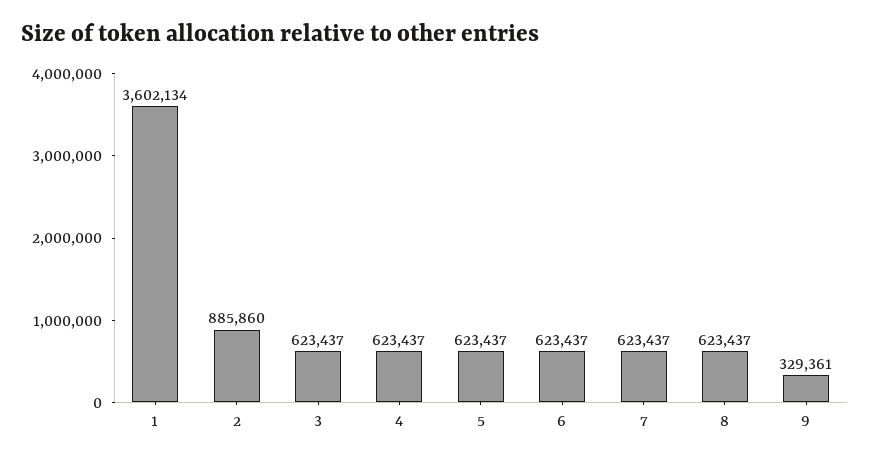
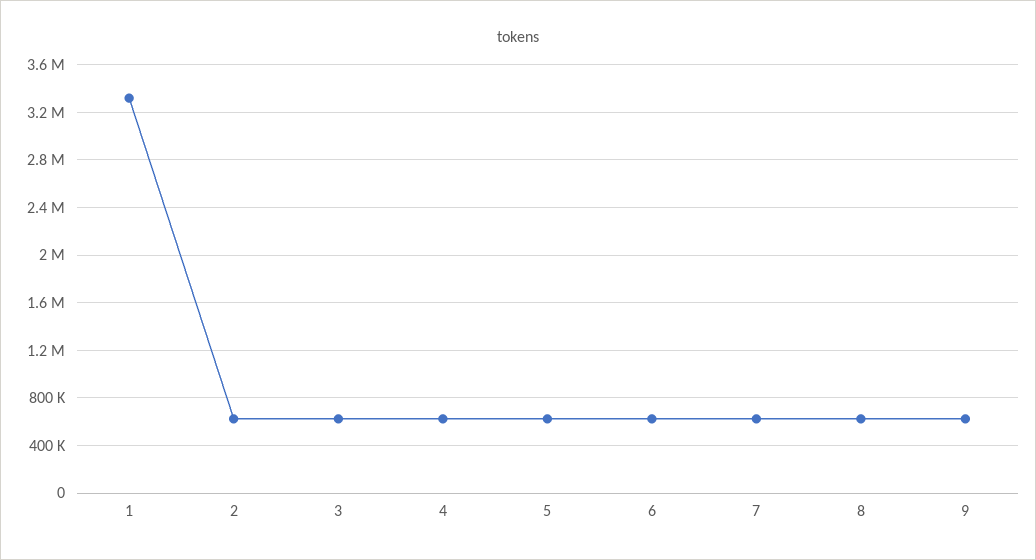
  {
-   "1": 3602134,
+   "1": 3300000,
-   "2": 885860,
+   "2": 600000,
    "3": 623437,
    "4": 623437,
    "5": 623437,
    "6": 623437,
    "7": 623437,
    "8": 623437,
-   "9": 329361
+   "9": 600000
  }

